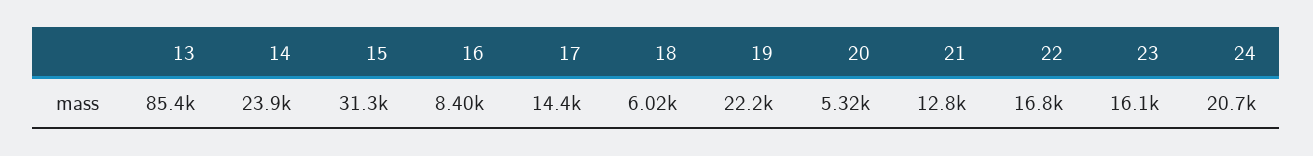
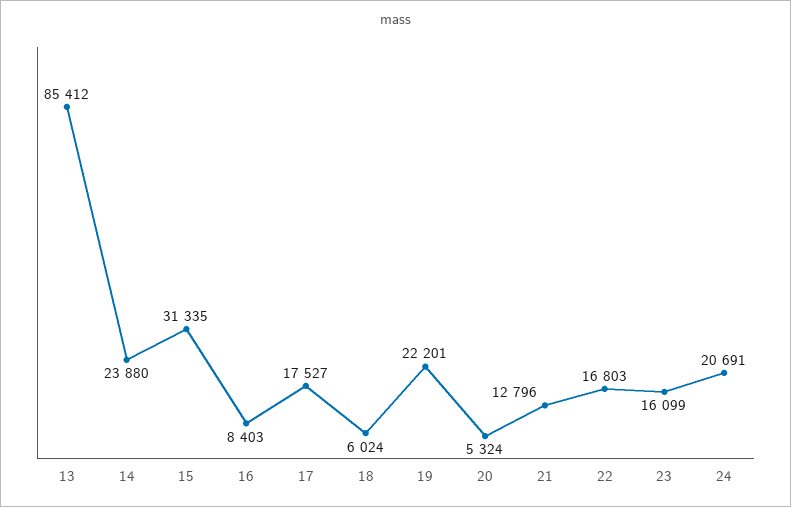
  {
    "13": 85412,
    "14": 23880,
    "15": 31335,
    "16": 8403,
-   "17": 14400,
+   "17": 17527,
    "18": 6024,
    "19": 22201,
    "20": 5324,
    "21": 12796,
    "22": 16803,
    "23": 16099,
    "24": 20691
  }

